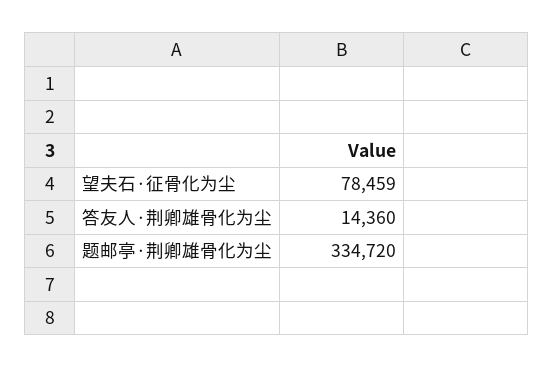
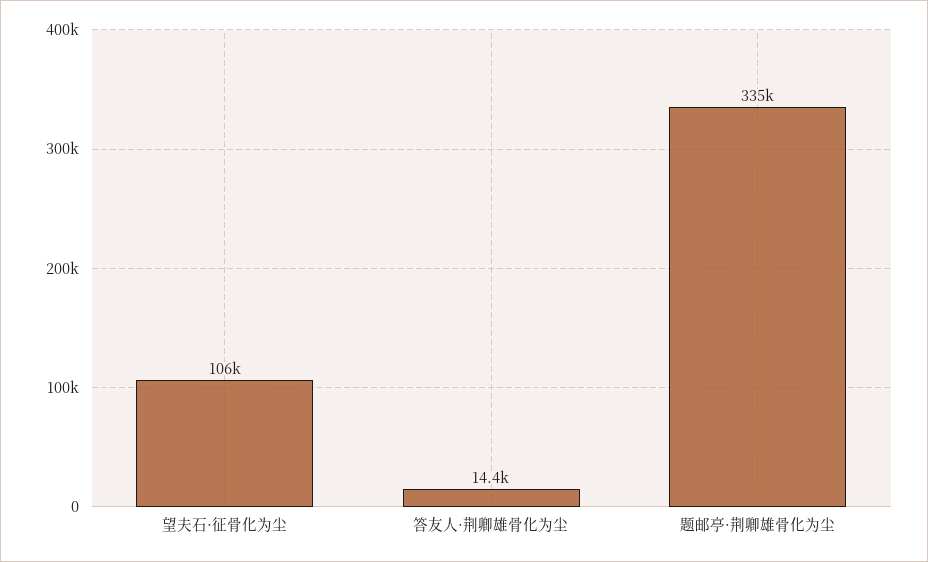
  {
-   "望夫石·征骨化为尘": 78459,
+   "望夫石·征骨化为尘": 106000,
    "答友人·荆卿雄骨化为尘": 14360,
    "题邮亭·荆卿雄骨化为尘": 334720
  }

